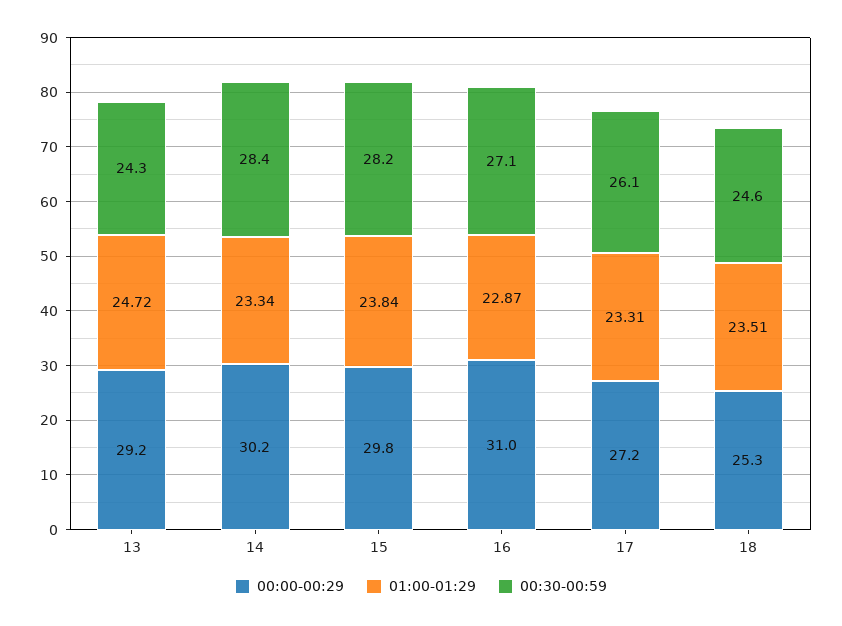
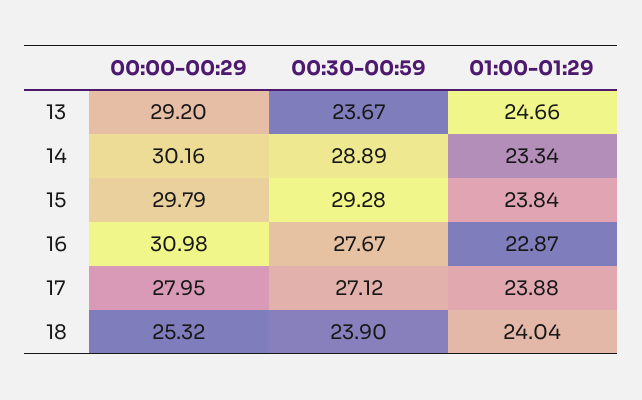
  {
    "00:00-00:29": {
      "13": 29.2,
      "14": 30.16,
      "15": 29.79,
      "16": 30.98,
-     "17": 27.2,
+     "17": 27.95,
      "18": 25.32
    },
    "01:00-01:29": {
-     "13": 24.72,
+     "13": 24.66,
      "14": 23.34,
      "15": 23.84,
      "16": 22.87,
-     "17": 23.31,
+     "17": 23.88,
-     "18": 23.51
+     "18": 24.04
    },
    "00:30-00:59": {
-     "13": 24.3,
+     "13": 23.67,
-     "14": 28.4,
+     "14": 28.89,
-     "15": 28.2,
+     "15": 29.28,
-     "16": 27.1,
+     "16": 27.67,
-     "17": 26.1,
+     "17": 27.12,
-     "18": 24.6
+     "18": 23.9
    }
  }

